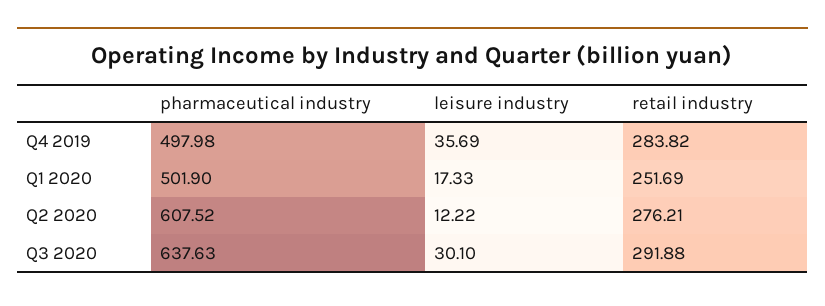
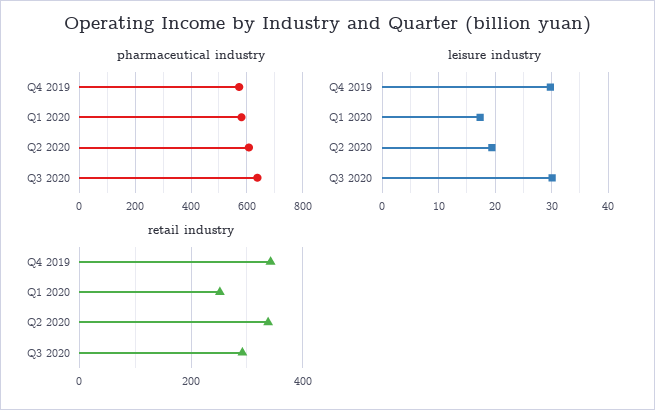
  {
    "pharmaceutical industry": {
-     "Q4 2019": 497.98,
+     "Q4 2019": 575,
-     "Q1 2020": 501.9,
+     "Q1 2020": 575,
      "Q2 2020": 607.52,
      "Q3 2020": 637.63
    },
    "leisure industry": {
-     "Q4 2019": 35.69,
+     "Q4 2019": 30,
      "Q1 2020": 17.33,
-     "Q2 2020": 12.22,
+     "Q2 2020": 20,
      "Q3 2020": 30.1
    },
    "retail industry": {
-     "Q4 2019": 283.82,
+     "Q4 2019": 340,
      "Q1 2020": 251.69,
-     "Q2 2020": 276.21,
+     "Q2 2020": 340,
      "Q3 2020": 291.88
    }
  }

